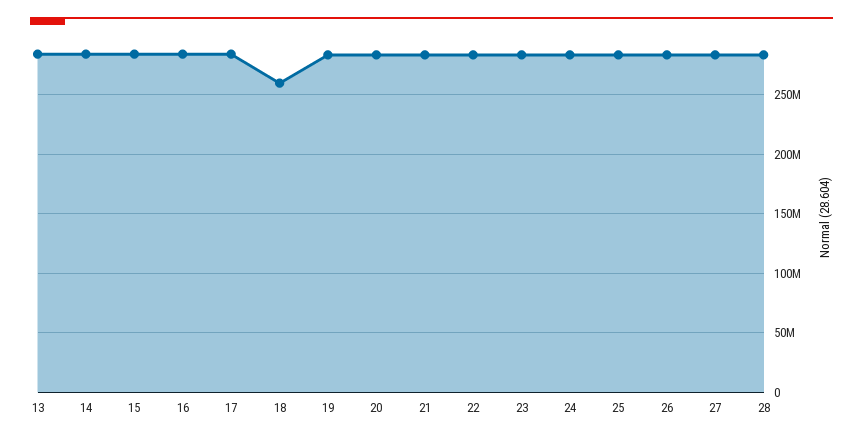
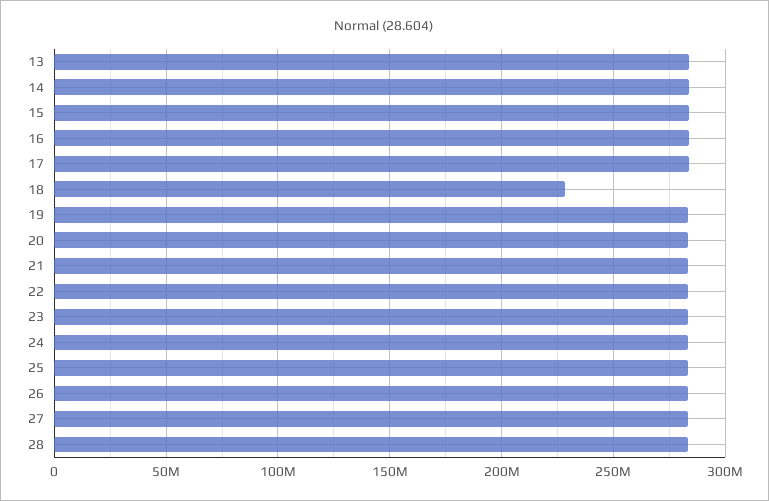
  {
    "13": 285000000,
    "14": 285000000,
    "15": 285000000,
    "16": 285000000,
    "17": 285000000,
-   "18": 260000000,
+   "18": 230000000,
    "19": 285000000,
    "20": 285000000,
    "21": 285000000,
    "22": 285000000,
    "23": 285000000,
    "24": 285000000,
    "25": 285000000,
    "26": 285000000,
    "27": 285000000,
    "28": 285000000
  }

